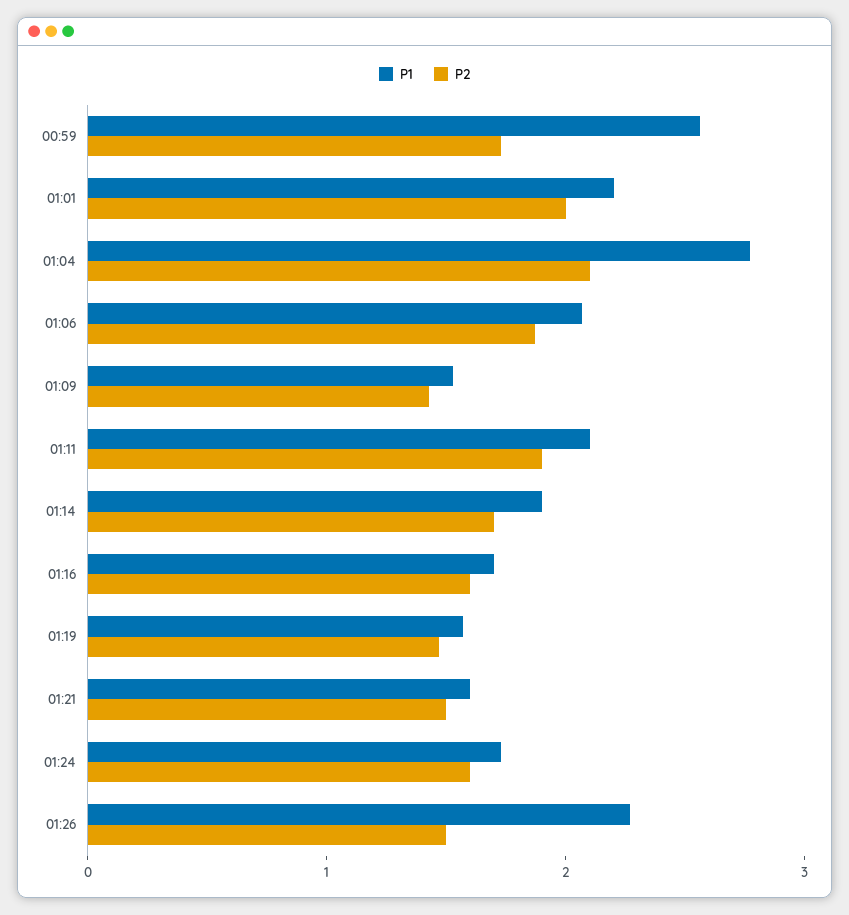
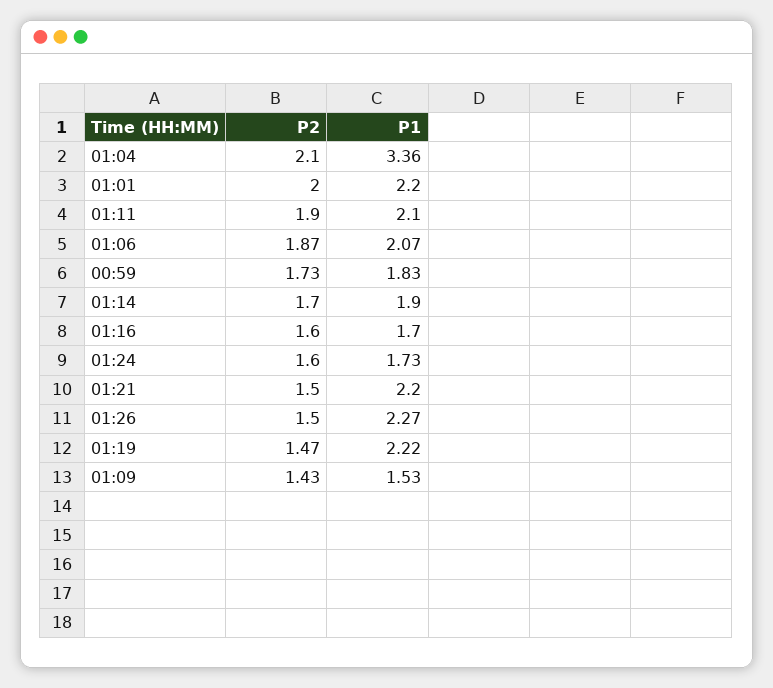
  {
    "P1": {
-     "00:59": 2.6,
+     "00:59": 1.83,
      "01:01": 2.2,
-     "01:04": 2.8,
+     "01:04": 3.36,
      "01:06": 2.07,
      "01:09": 1.53,
      "01:11": 2.1,
      "01:14": 1.9,
      "01:16": 1.7,
-     "01:19": 1.6,
+     "01:19": 2.22,
-     "01:21": 1.6,
+     "01:21": 2.2,
      "01:24": 1.73,
      "01:26": 2.27
    },
    "P2": {
      "00:59": 1.73,
      "01:01": 2,
      "01:04": 2.1,
      "01:06": 1.87,
      "01:09": 1.43,
      "01:11": 1.9,
      "01:14": 1.7,
      "01:16": 1.6,
      "01:19": 1.47,
      "01:21": 1.5,
      "01:24": 1.6,
      "01:26": 1.5
    }
  }

